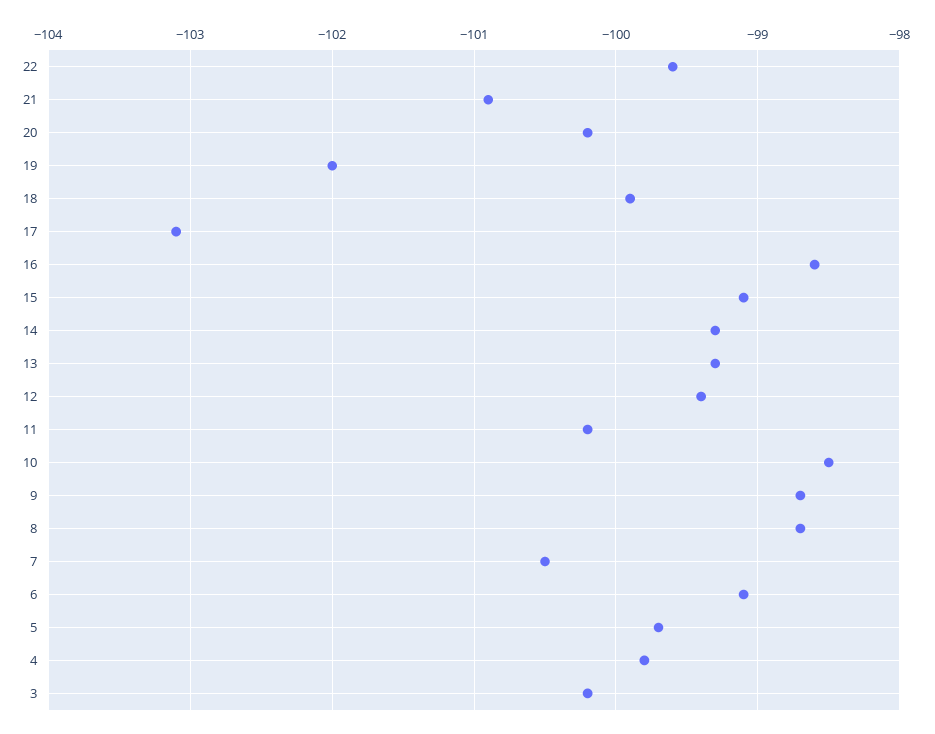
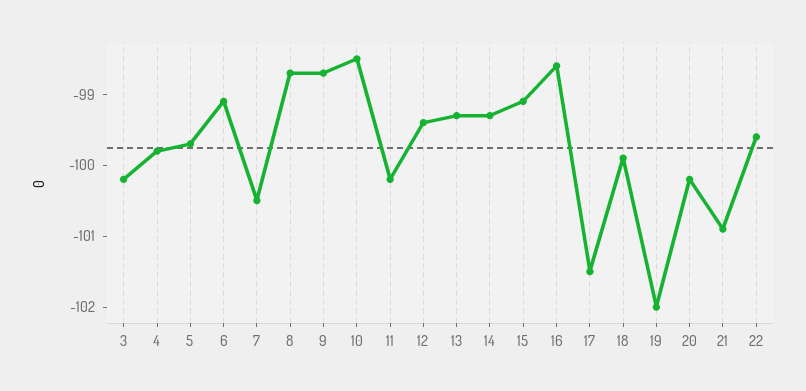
  {
    "22": -99.6,
    "21": -100.9,
    "20": -100.2,
    "19": -102,
    "18": -99.9,
-   "17": -103.1,
+   "17": -101.5,
    "16": -98.6,
    "15": -99.1,
    "14": -99.3,
    "13": -99.3,
    "12": -99.4,
    "11": -100.2,
    "10": -98.5,
    "9": -98.7,
    "8": -98.7,
    "7": -100.5,
    "6": -99.1,
    "5": -99.7,
    "4": -99.8,
    "3": -100.2
  }

